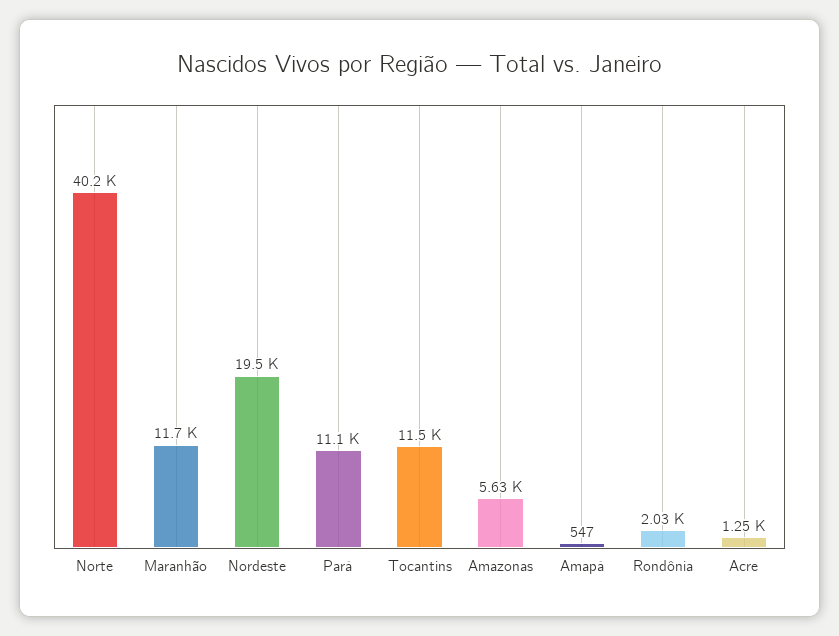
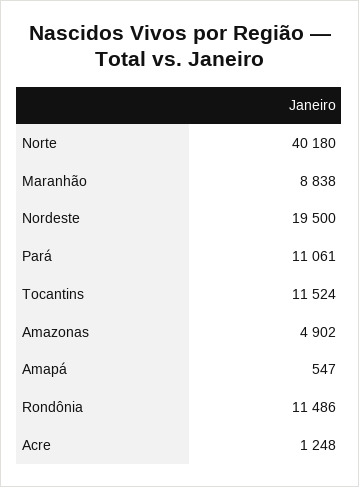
  {
    "Norte": 40180,
-   "Maranhão": 11700,
+   "Maranhão": 8838,
    "Nordeste": 19500,
    "Pará": 11061,
    "Tocantins": 11524,
-   "Amazonas": 5630,
+   "Amazonas": 4902,
    "Amapá": 547,
-   "Rondônia": 2030,
+   "Rondônia": 11486,
    "Acre": 1248
  }

